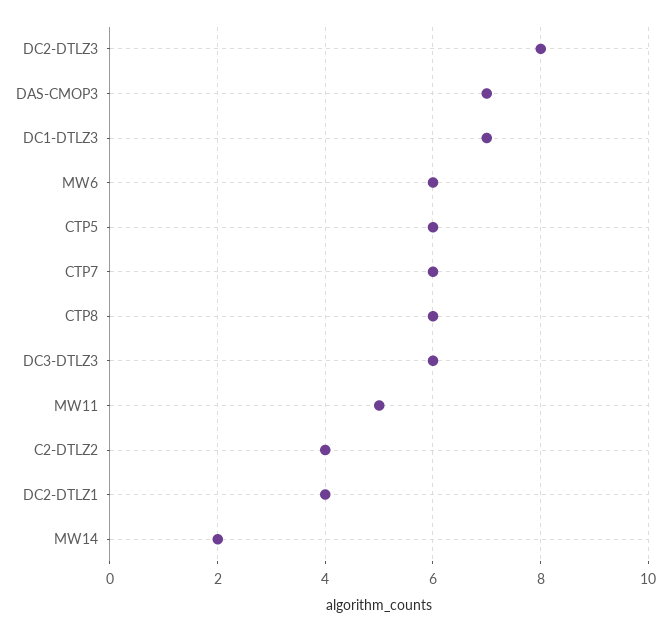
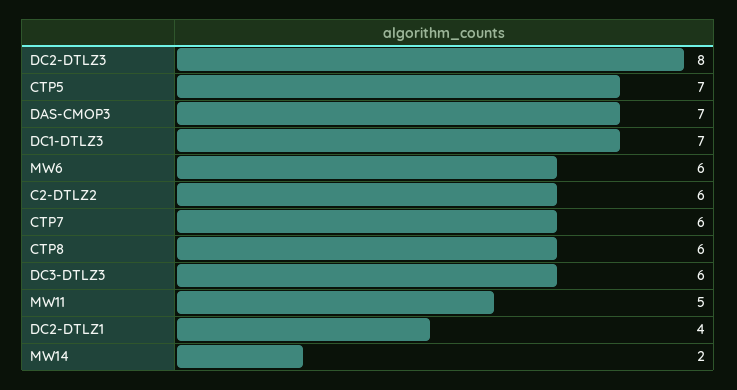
  {
    "DC2-DTLZ3": 8,
    "DAS-CMOP3": 7,
    "DC1-DTLZ3": 7,
    "MW6": 6,
-   "CTP5": 6,
+   "CTP5": 7,
    "CTP7": 6,
    "CTP8": 6,
    "DC3-DTLZ3": 6,
    "MW11": 5,
-   "C2-DTLZ2": 4,
+   "C2-DTLZ2": 6,
    "DC2-DTLZ1": 4,
    "MW14": 2
  }

